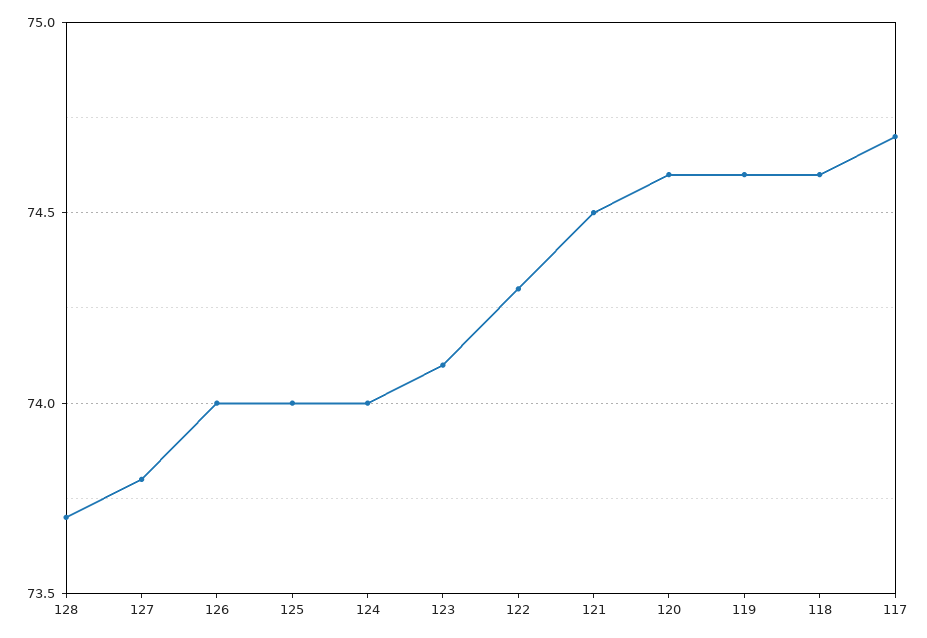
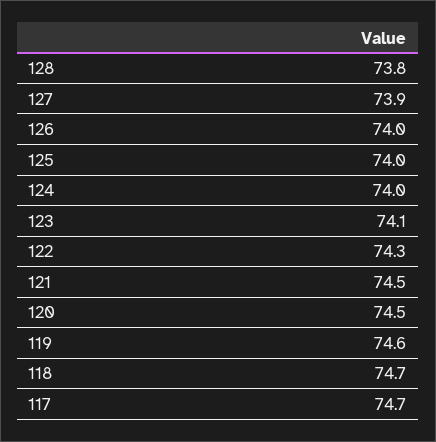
  {
-   "128": 73.7,
+   "128": 73.8,
-   "127": 73.8,
+   "127": 73.9,
    "126": 74,
    "125": 74,
    "124": 74,
    "123": 74.1,
    "122": 74.3,
    "121": 74.5,
-   "120": 74.6,
+   "120": 74.5,
    "119": 74.6,
-   "118": 74.6,
+   "118": 74.7,
    "117": 74.7
  }

